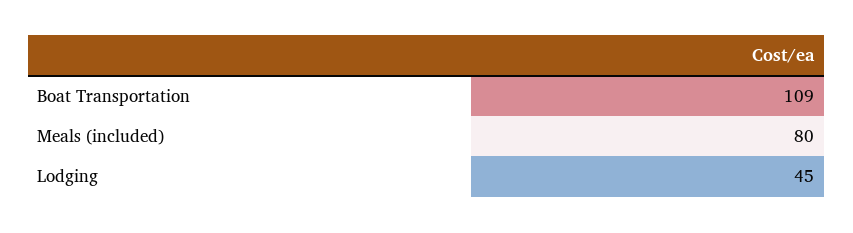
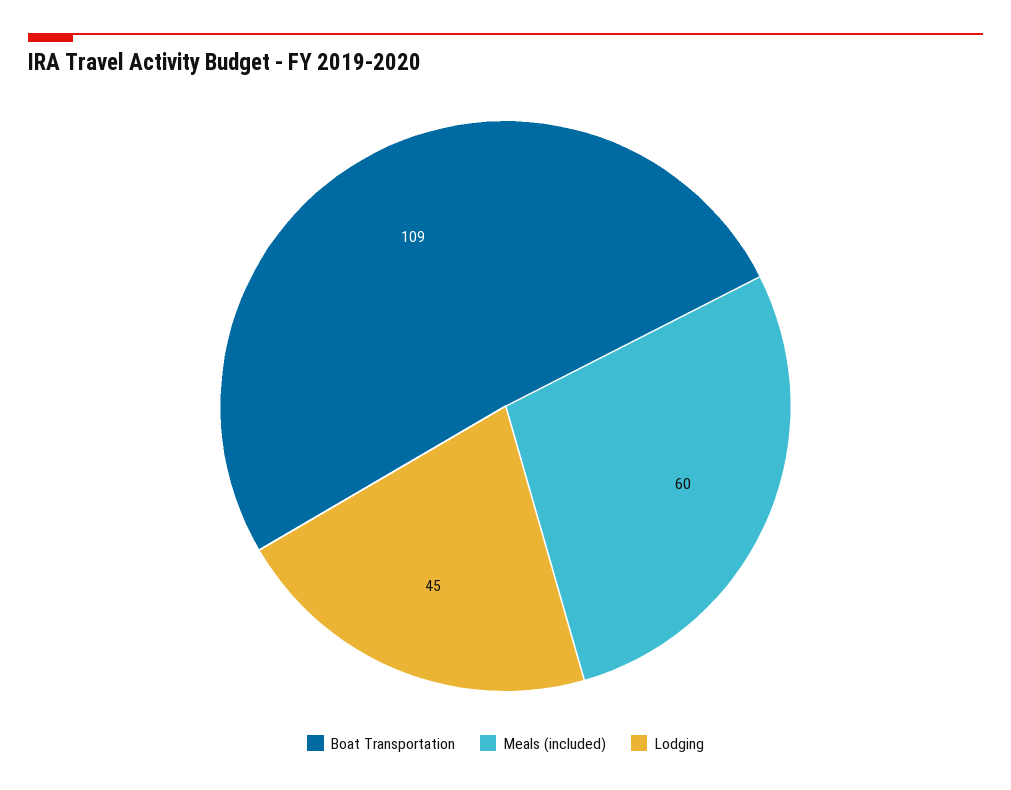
  {
    "Boat Transportation": 109,
-   "Meals (included)": 80,
+   "Meals (included)": 60,
    "Lodging": 45
  }

